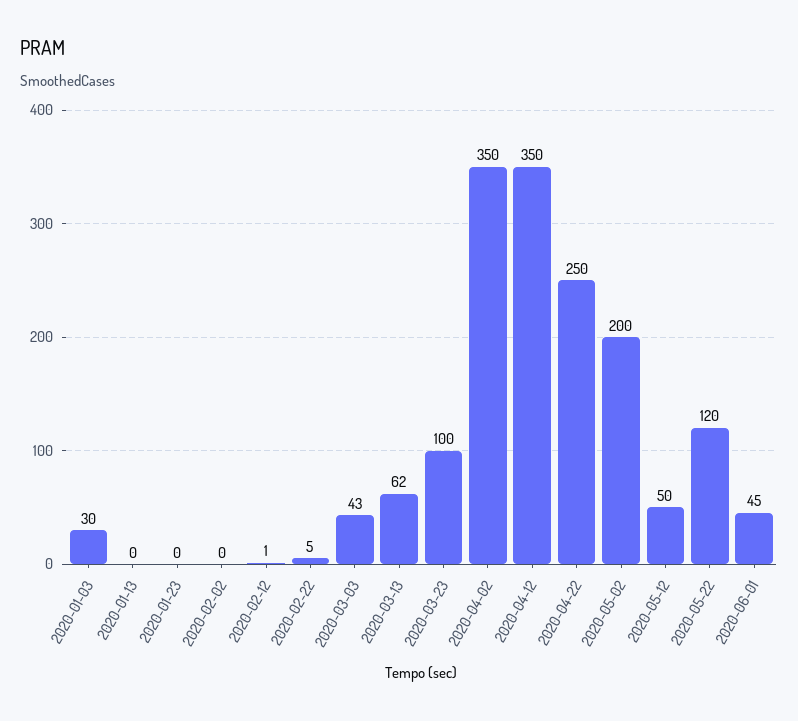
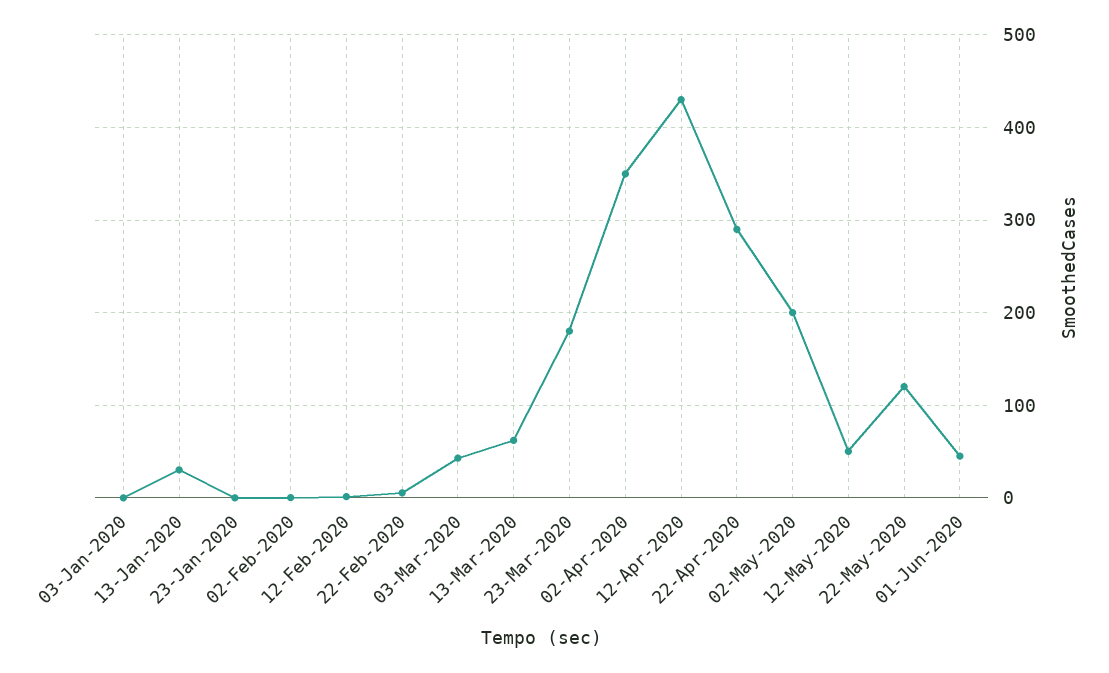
  {
-   "2020-01-03": 30,
+   "2020-01-03": 0,
-   "2020-01-13": 0,
+   "2020-01-13": 30,
    "2020-01-23": 0,
    "2020-02-02": 0,
    "2020-02-12": 1,
    "2020-02-22": 5,
    "2020-03-03": 43,
    "2020-03-13": 62,
-   "2020-03-23": 100,
+   "2020-03-23": 180,
    "2020-04-02": 350,
-   "2020-04-12": 350,
+   "2020-04-12": 430,
-   "2020-04-22": 250,
+   "2020-04-22": 290,
    "2020-05-02": 200,
    "2020-05-12": 50,
    "2020-05-22": 120,
    "2020-06-01": 45
  }

